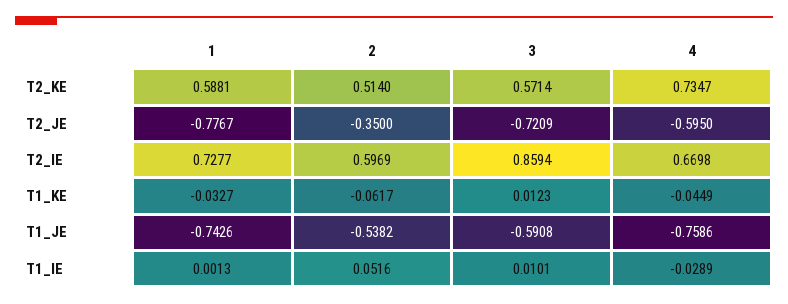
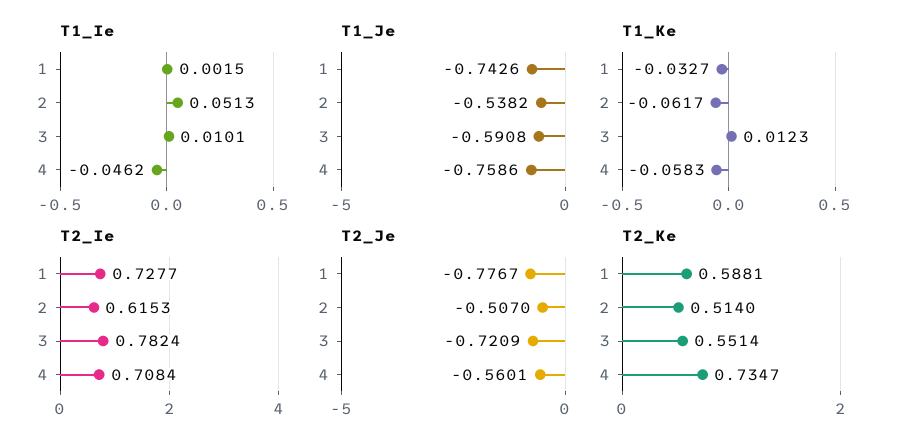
  {
    "T2_KE": {
      "1": 0.5881,
      "2": 0.514,
-     "3": 0.5714,
+     "3": 0.5514,
      "4": 0.7347
    },
    "T2_JE": {
      "1": -0.7767,
-     "2": -0.35,
+     "2": -0.507,
      "3": -0.7209,
-     "4": -0.595
+     "4": -0.5601
    },
    "T2_IE": {
      "1": 0.7277,
-     "2": 0.5969,
+     "2": 0.6153,
-     "3": 0.8594,
+     "3": 0.7824,
-     "4": 0.6698
+     "4": 0.7084
    },
    "T1_KE": {
      "1": -0.0327,
      "2": -0.0617,
      "3": 0.0123,
-     "4": -0.0449
+     "4": -0.0583
    },
    "T1_JE": {
      "1": -0.7426,
      "2": -0.5382,
      "3": -0.5908,
      "4": -0.7586
    },
    "T1_IE": {
-     "1": 0.0013,
+     "1": 0.0015,
-     "2": 0.0516,
+     "2": 0.0513,
      "3": 0.0101,
-     "4": -0.0289
+     "4": -0.0462
    }
  }

